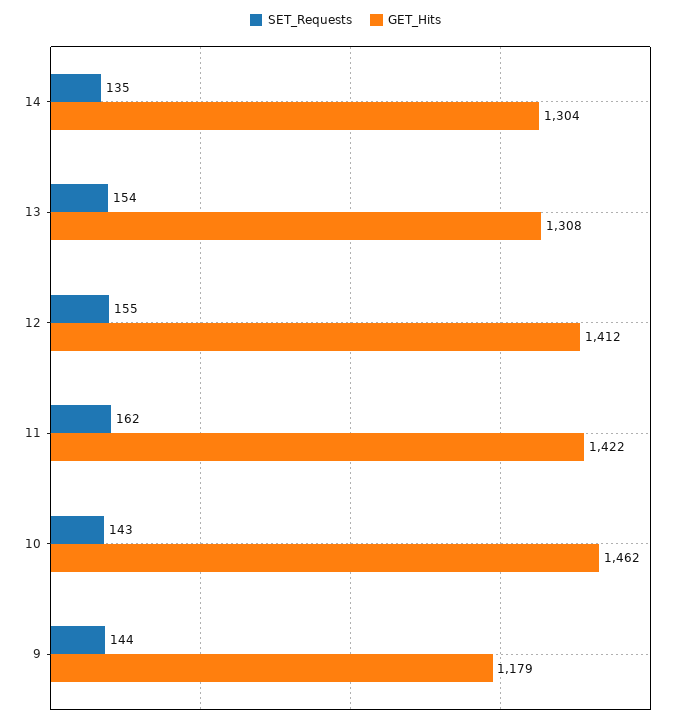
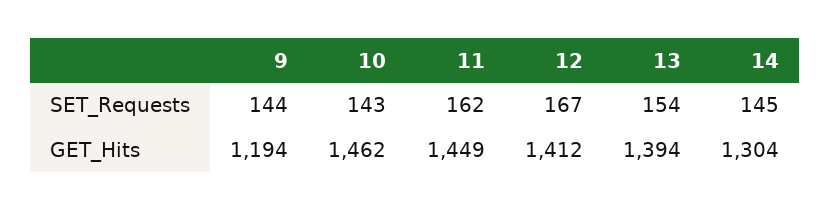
  {
    "SET_Requests": {
-     "14": 135,
+     "14": 145,
      "13": 154,
-     "12": 155,
+     "12": 167,
      "11": 162,
      "10": 143,
      "9": 144
    },
    "GET_Hits": {
      "14": 1304,
-     "13": 1308,
+     "13": 1394,
      "12": 1412,
-     "11": 1422,
+     "11": 1449,
      "10": 1462,
-     "9": 1179
+     "9": 1194
    }
  }

